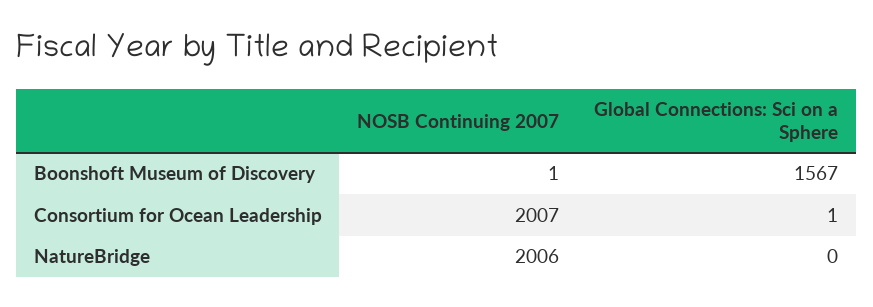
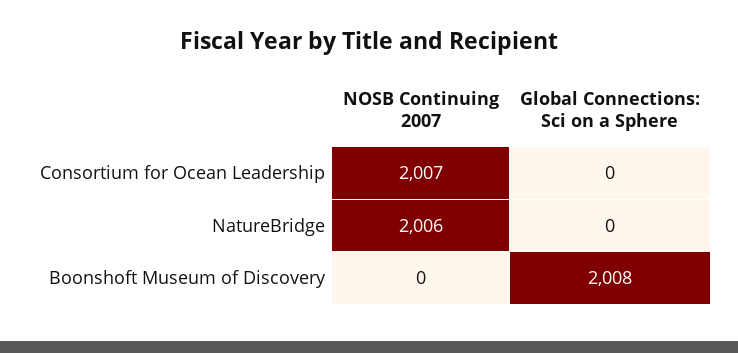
  {
    "NOSB Continuing 2007": {
-     "Boonshoft Museum of Discovery": 1,
+     "Boonshoft Museum of Discovery": 0,
      "Consortium for Ocean Leadership": 2007,
      "NatureBridge": 2006
    },
    "Global Connections: Sci on a Sphere": {
-     "Boonshoft Museum of Discovery": 1567,
+     "Boonshoft Museum of Discovery": 2008,
-     "Consortium for Ocean Leadership": 1,
+     "Consortium for Ocean Leadership": 0,
      "NatureBridge": 0
    }
  }

